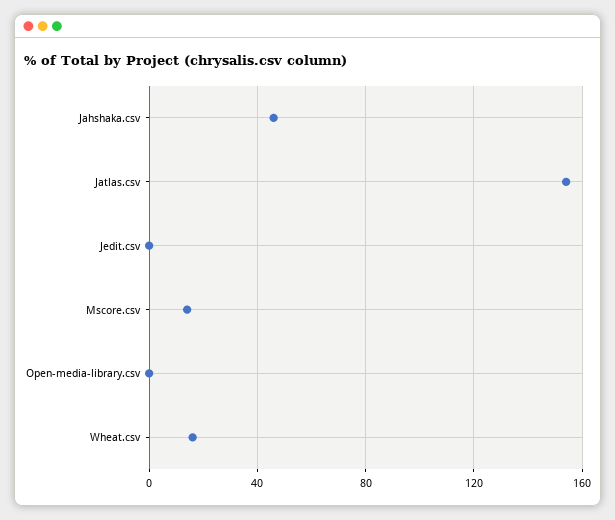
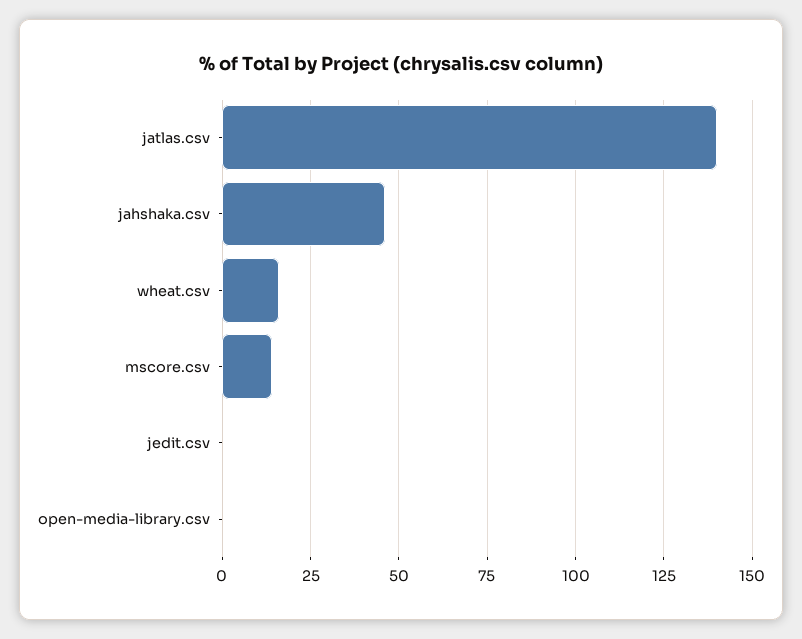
  {
    "Jahshaka.csv": 45,
-   "Jatlas.csv": 155,
+   "Jatlas.csv": 140,
    "Jedit.csv": 0,
    "Mscore.csv": 15,
    "Open-media-library.csv": 0,
    "Wheat.csv": 15
  }

